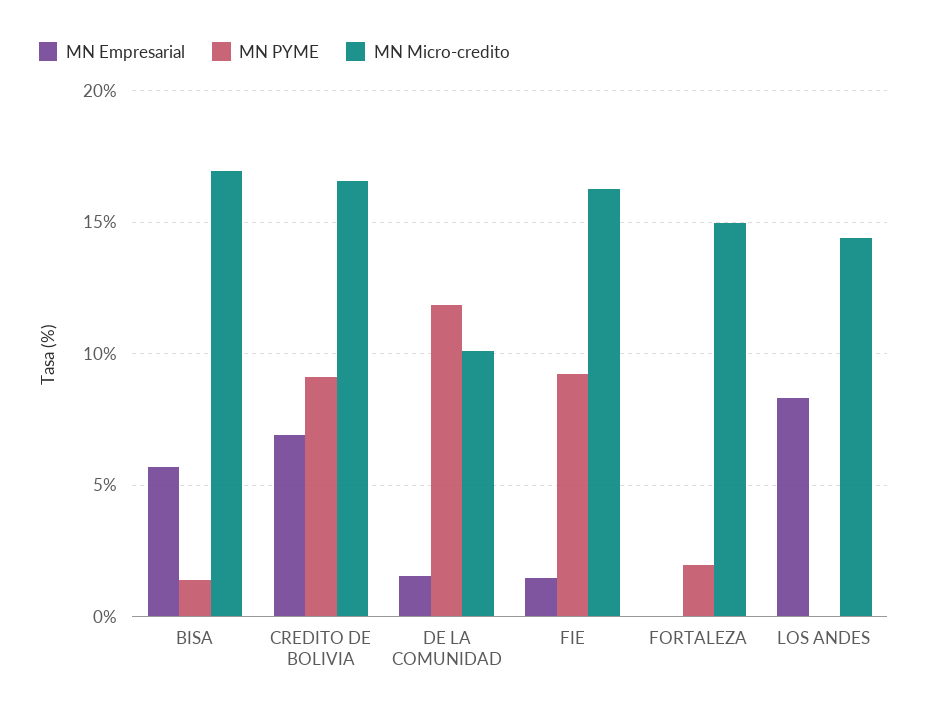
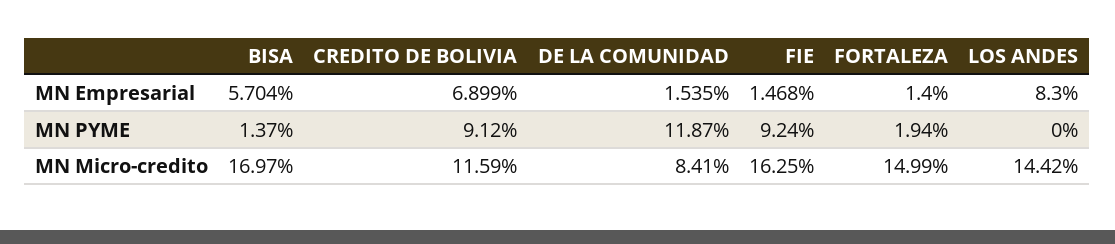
  {
    "MN Empresarial": {
      "BISA": 5.704,
      "CREDITO DE BOLIVIA": 6.899,
      "DE LA COMUNIDAD": 1.535,
      "FIE": 1.468,
-     "FORTALEZA": 0,
+     "FORTALEZA": 1.4,
      "LOS ANDES": 8.3
    },
    "MN PYME": {
      "BISA": 1.37,
      "CREDITO DE BOLIVIA": 9.12,
      "DE LA COMUNIDAD": 11.87,
      "FIE": 9.24,
      "FORTALEZA": 1.94,
      "LOS ANDES": 0
    },
    "MN Micro-credito": {
      "BISA": 16.97,
-     "CREDITO DE BOLIVIA": 16.5,
+     "CREDITO DE BOLIVIA": 11.59,
-     "DE LA COMUNIDAD": 10,
+     "DE LA COMUNIDAD": 8.41,
      "FIE": 16.25,
      "FORTALEZA": 14.99,
      "LOS ANDES": 14.42
    }
  }

